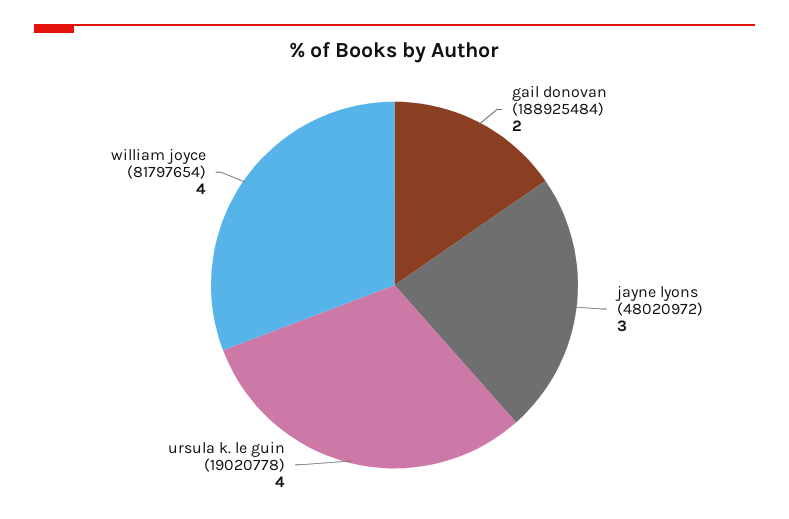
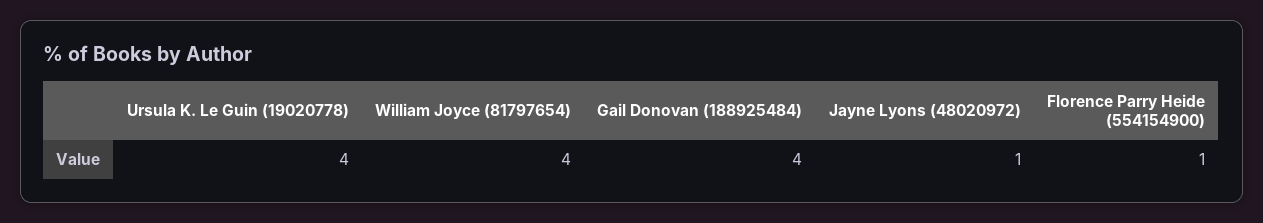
  {
-   "gail donovan (188925484)": 2,
+   "gail donovan (188925484)": 4,
-   "jayne lyons (48020972)": 3,
+   "jayne lyons (48020972)": 1,
    "ursula k. le guin (19020778)": 4,
-   "william joyce (81797654)": 4
+   "william joyce (81797654)": 4,
+   "Florence Parry Heide (554154900)": 1
  }

